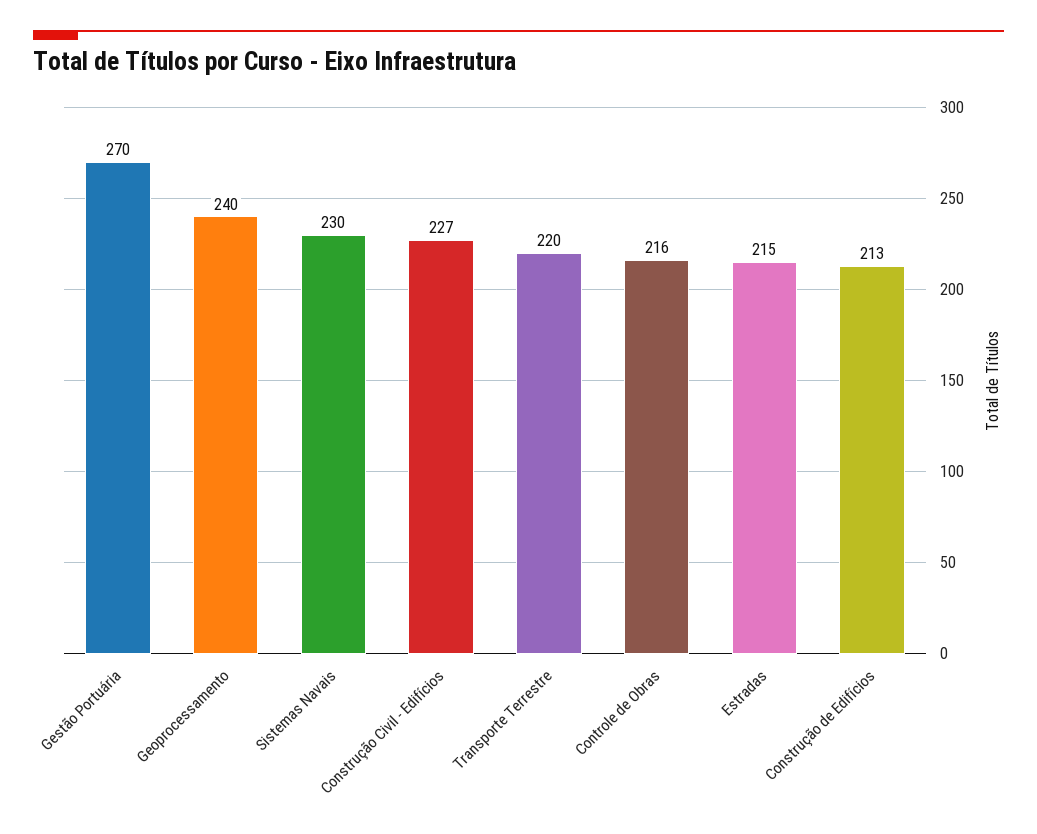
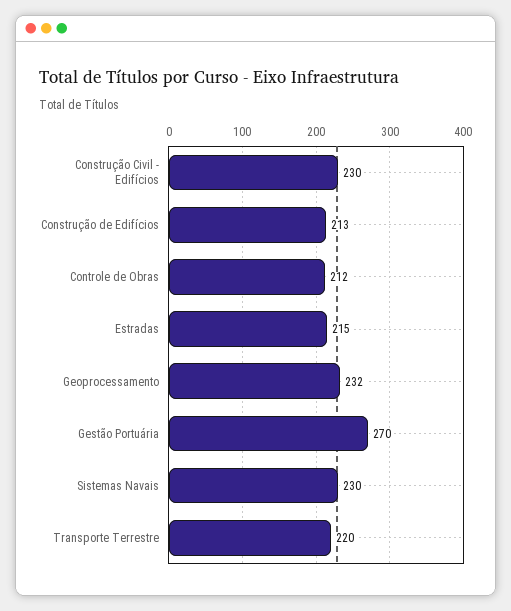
  {
    "Gestão Portuária": 270,
-   "Geoprocessamento": 240,
+   "Geoprocessamento": 232,
    "Sistemas Navais": 230,
-   "Construção Civil - Edifícios": 227,
+   "Construção Civil - Edifícios": 230,
    "Transporte Terrestre": 220,
-   "Controle de Obras": 216,
+   "Controle de Obras": 212,
    "Estradas": 215,
    "Construção de Edifícios": 213
  }

